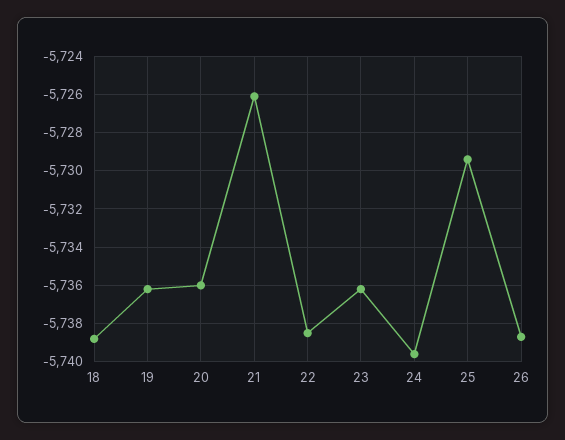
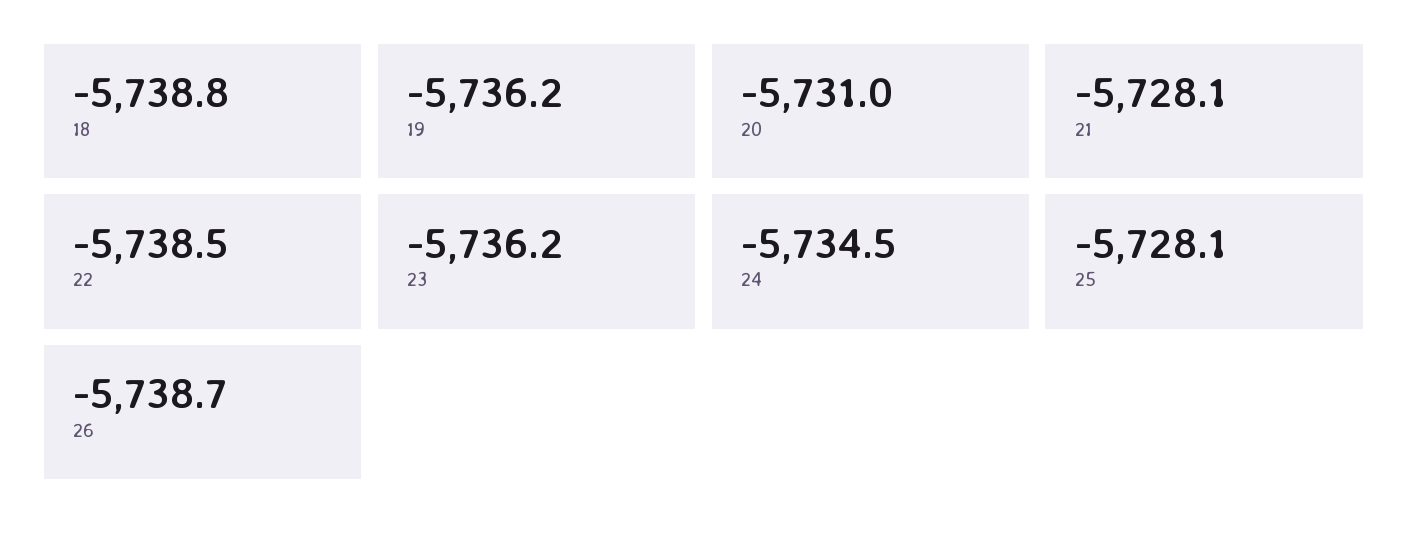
  {
    "18": -5738.8,
    "19": -5736.2,
-   "20": -5736,
+   "20": -5731,
-   "21": -5726,
+   "21": -5728.1,
    "22": -5738.5,
    "23": -5736.2,
-   "24": -5739.5,
+   "24": -5734.5,
-   "25": -5729.5,
+   "25": -5728.1,
    "26": -5738.7
  }

